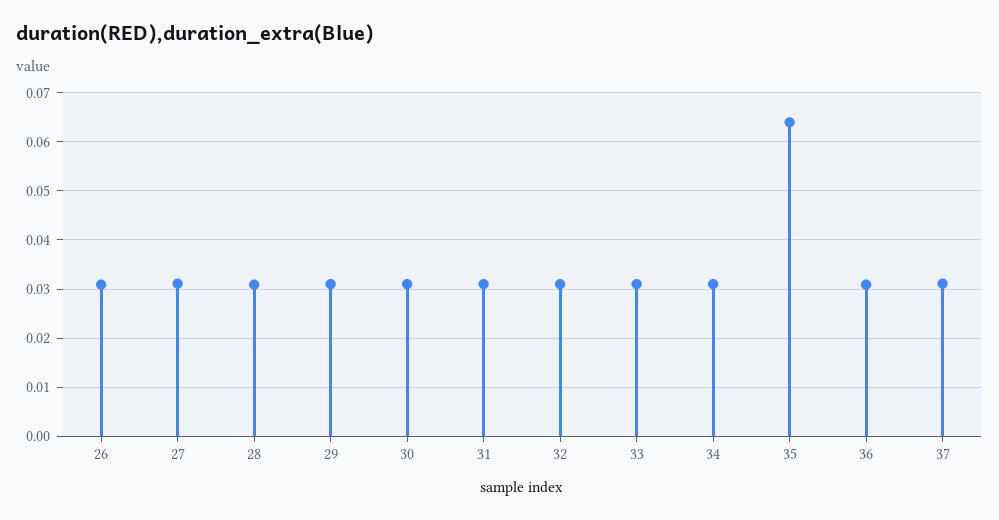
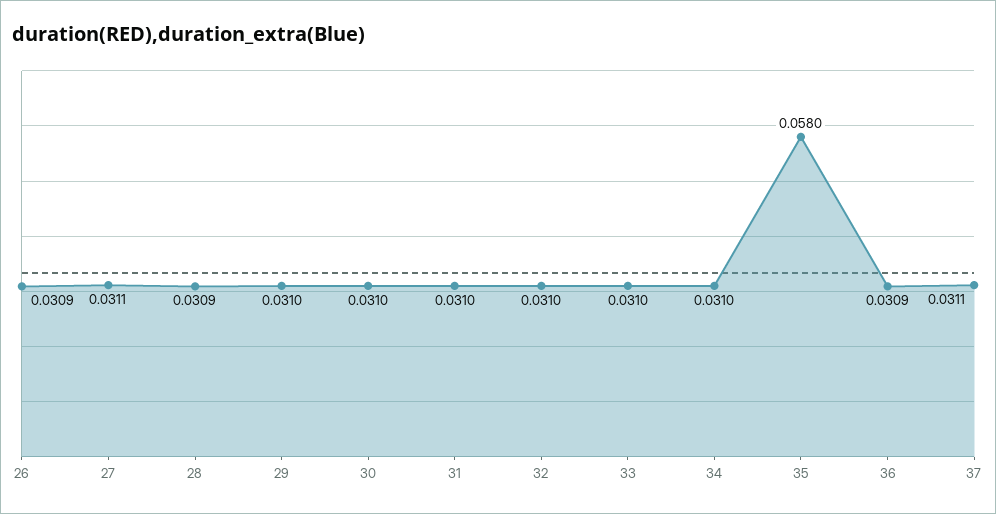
  {
    "26": 0.0309,
    "27": 0.0311,
    "28": 0.0309,
    "29": 0.031,
    "30": 0.031,
    "31": 0.031,
    "32": 0.031,
    "33": 0.031,
    "34": 0.031,
-   "35": 0.064,
+   "35": 0.058,
    "36": 0.0309,
    "37": 0.0311
  }

